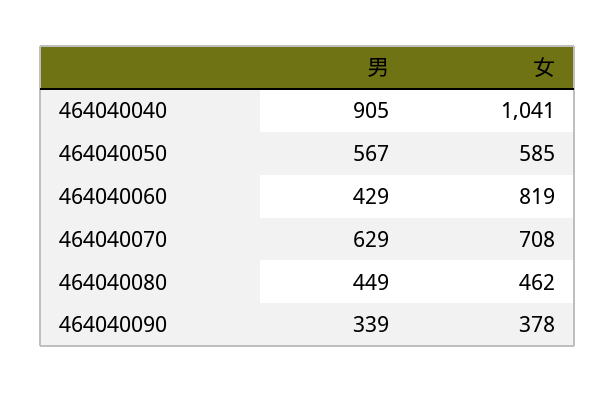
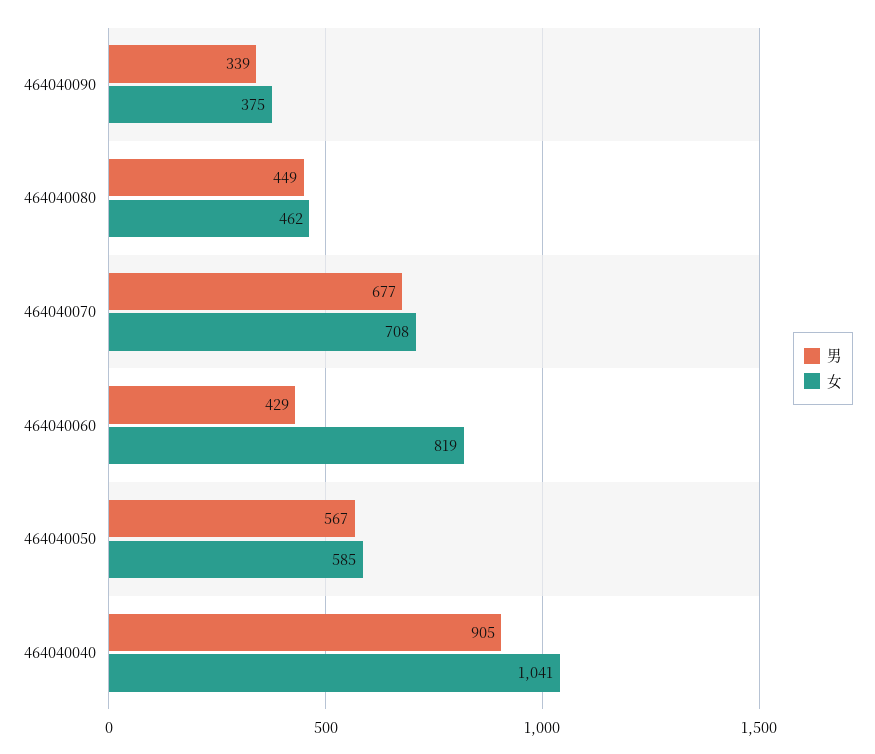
  {
    "男": {
      "464040040": 905,
      "464040050": 567,
      "464040060": 429,
-     "464040070": 629,
+     "464040070": 677,
      "464040080": 449,
      "464040090": 339
    },
    "女": {
      "464040040": 1041,
      "464040050": 585,
      "464040060": 819,
      "464040070": 708,
      "464040080": 462,
-     "464040090": 378
+     "464040090": 375
    }
  }

